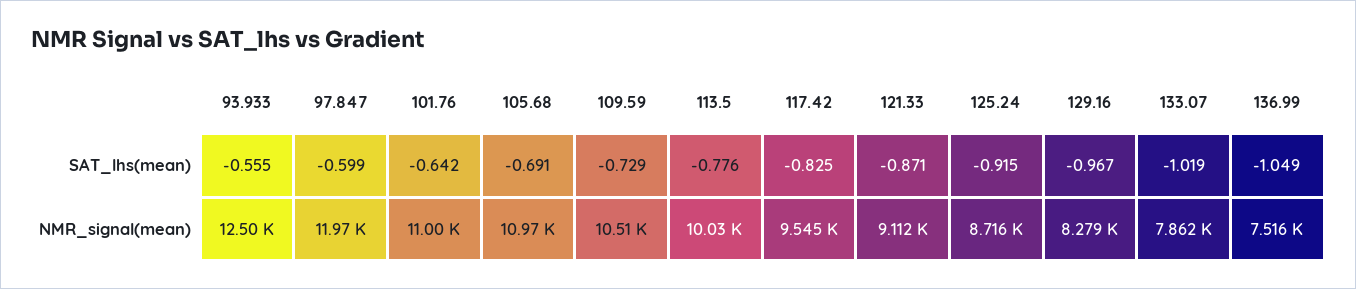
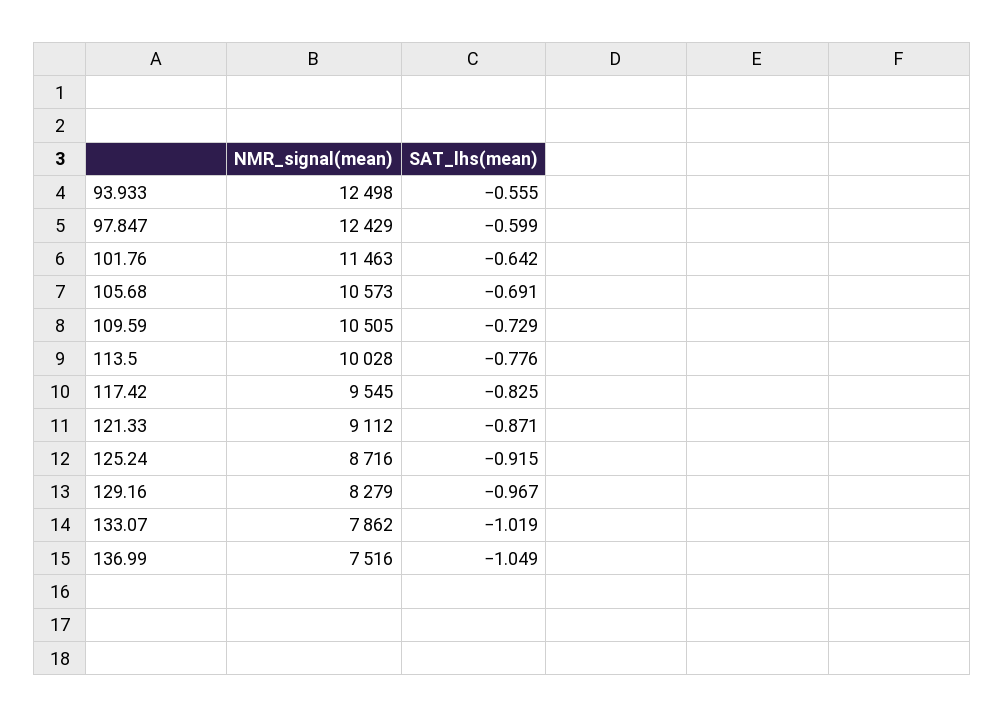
  {
    "93.933": {
      "SAT_lhs(mean)": -0.555,
      "NMR_signal(mean)": 12498
    },
    "97.847": {
      "SAT_lhs(mean)": -0.599,
-     "NMR_signal(mean)": 11970
+     "NMR_signal(mean)": 12429
    },
    "101.76": {
      "SAT_lhs(mean)": -0.642,
-     "NMR_signal(mean)": 11000
+     "NMR_signal(mean)": 11463
    },
    "105.68": {
      "SAT_lhs(mean)": -0.691,
-     "NMR_signal(mean)": 10970
+     "NMR_signal(mean)": 10573
    },
    "109.59": {
      "SAT_lhs(mean)": -0.729,
      "NMR_signal(mean)": 10505
    },
    "113.5": {
      "SAT_lhs(mean)": -0.776,
      "NMR_signal(mean)": 10028
    },
    "117.42": {
      "SAT_lhs(mean)": -0.825,
      "NMR_signal(mean)": 9545
    },
    "121.33": {
      "SAT_lhs(mean)": -0.871,
      "NMR_signal(mean)": 9112
    },
    "125.24": {
      "SAT_lhs(mean)": -0.915,
      "NMR_signal(mean)": 8716
    },
    "129.16": {
      "SAT_lhs(mean)": -0.967,
      "NMR_signal(mean)": 8279
    },
    "133.07": {
      "SAT_lhs(mean)": -1.019,
      "NMR_signal(mean)": 7862
    },
    "136.99": {
      "SAT_lhs(mean)": -1.049,
      "NMR_signal(mean)": 7516
    }
  }

